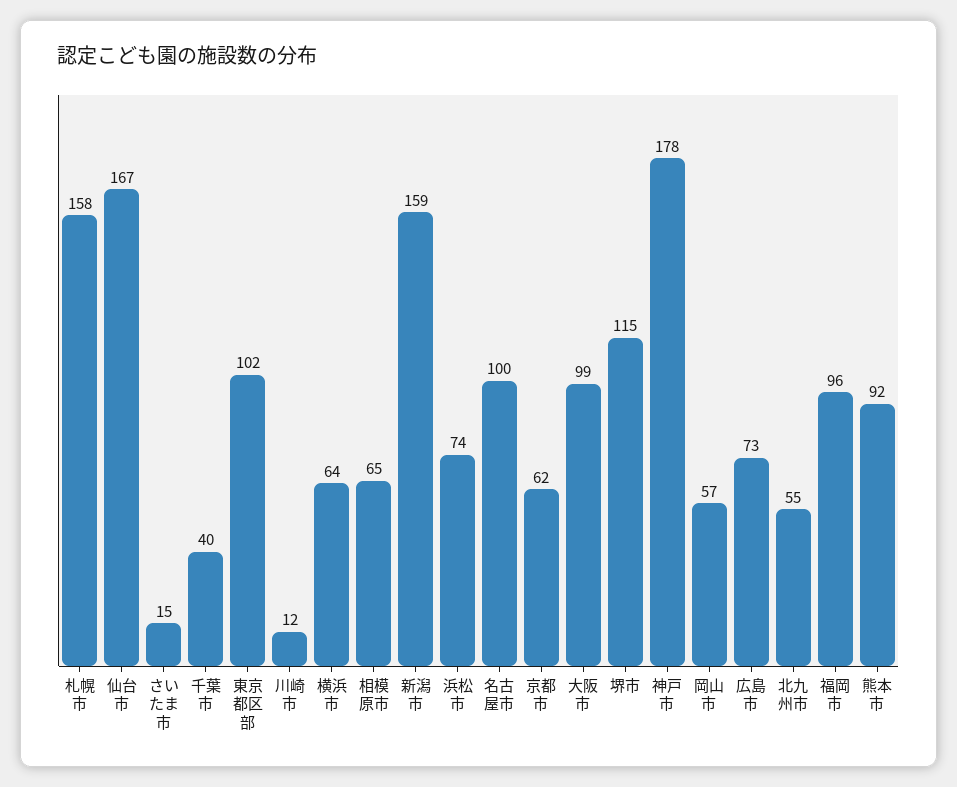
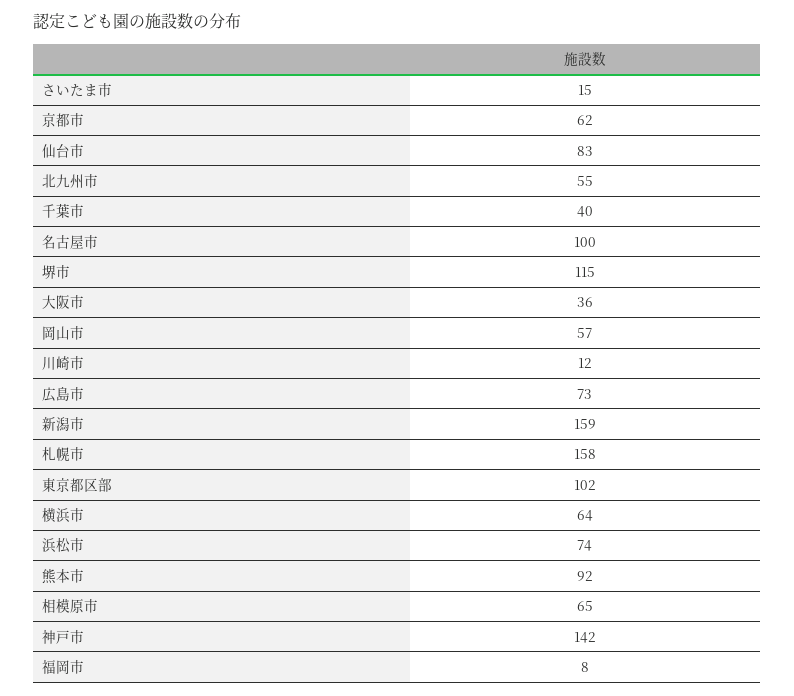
  {
    "札幌市": 158,
-   "仙台市": 167,
+   "仙台市": 83,
    "さいたま市": 15,
    "千葉市": 40,
    "東京都区部": 102,
    "川崎市": 12,
    "横浜市": 64,
    "相模原市": 65,
    "新潟市": 159,
    "浜松市": 74,
    "名古屋市": 100,
    "京都市": 62,
-   "大阪市": 99,
+   "大阪市": 36,
    "堺市": 115,
-   "神戸市": 178,
+   "神戸市": 142,
    "岡山市": 57,
    "広島市": 73,
    "北九州市": 55,
-   "福岡市": 96,
+   "福岡市": 8,
    "熊本市": 92
  }

